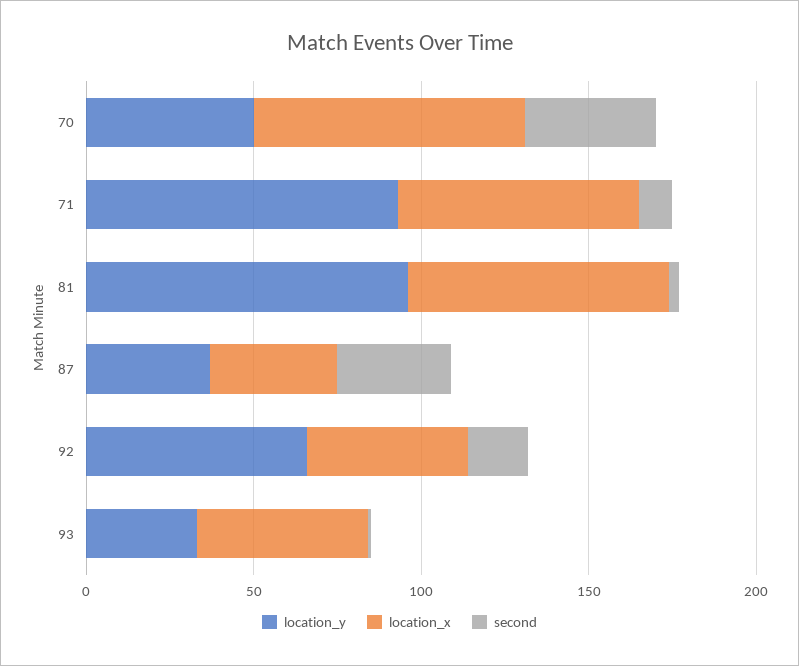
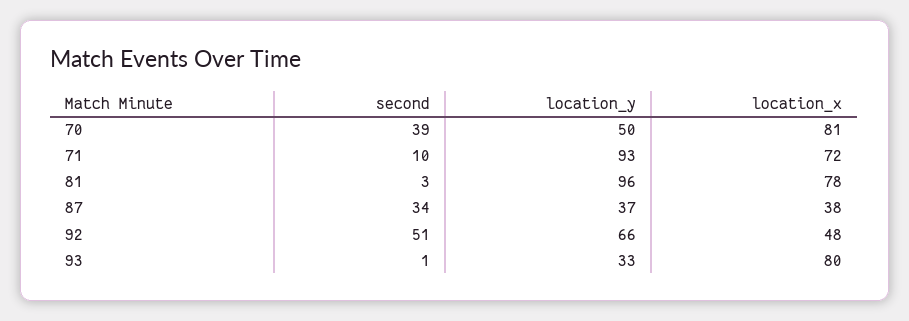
  {
    "location_y": {
      "70": 50,
      "71": 93,
      "81": 96,
      "87": 37,
      "92": 66,
      "93": 33
    },
    "location_x": {
      "70": 81,
      "71": 72,
      "81": 78,
      "87": 38,
      "92": 48,
-     "93": 50
+     "93": 80
    },
    "second": {
      "70": 39,
      "71": 10,
      "81": 3,
      "87": 34,
-     "92": 20,
+     "92": 51,
      "93": 1
    }
  }

